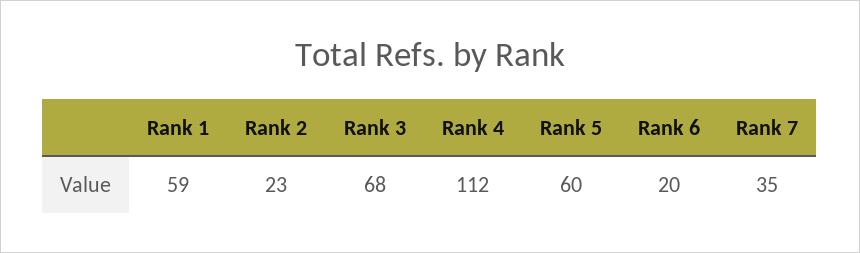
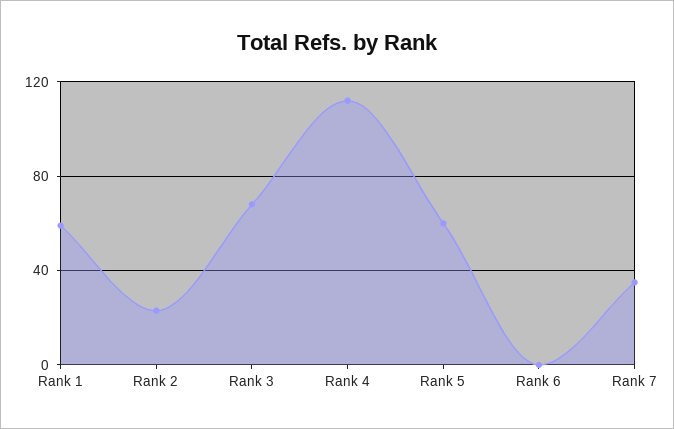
  {
    "Rank 1": 59,
    "Rank 2": 23,
    "Rank 3": 68,
    "Rank 4": 112,
    "Rank 5": 60,
-   "Rank 6": 20,
+   "Rank 6": 0,
    "Rank 7": 35
  }

